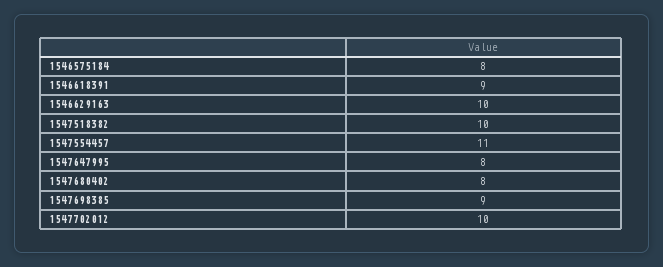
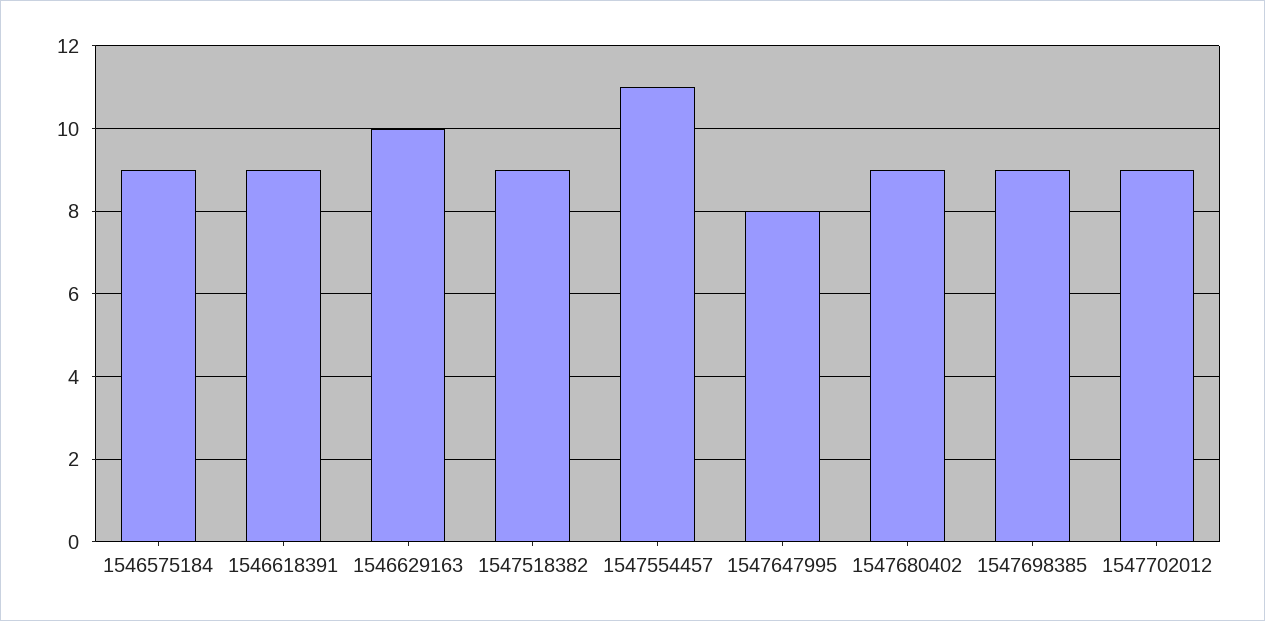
  {
-   "1546575184": 8,
+   "1546575184": 9,
    "1546618391": 9,
    "1546629163": 10,
-   "1547518382": 10,
+   "1547518382": 9,
    "1547554457": 11,
    "1547647995": 8,
-   "1547680402": 8,
+   "1547680402": 9,
    "1547698385": 9,
-   "1547702012": 10
+   "1547702012": 9
  }

